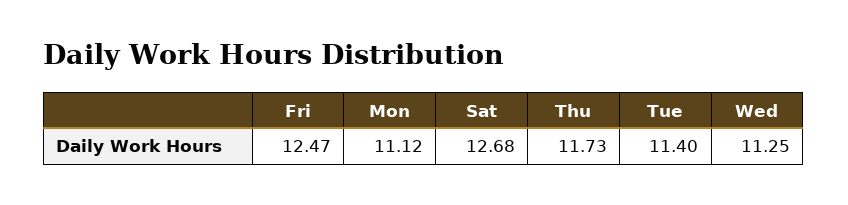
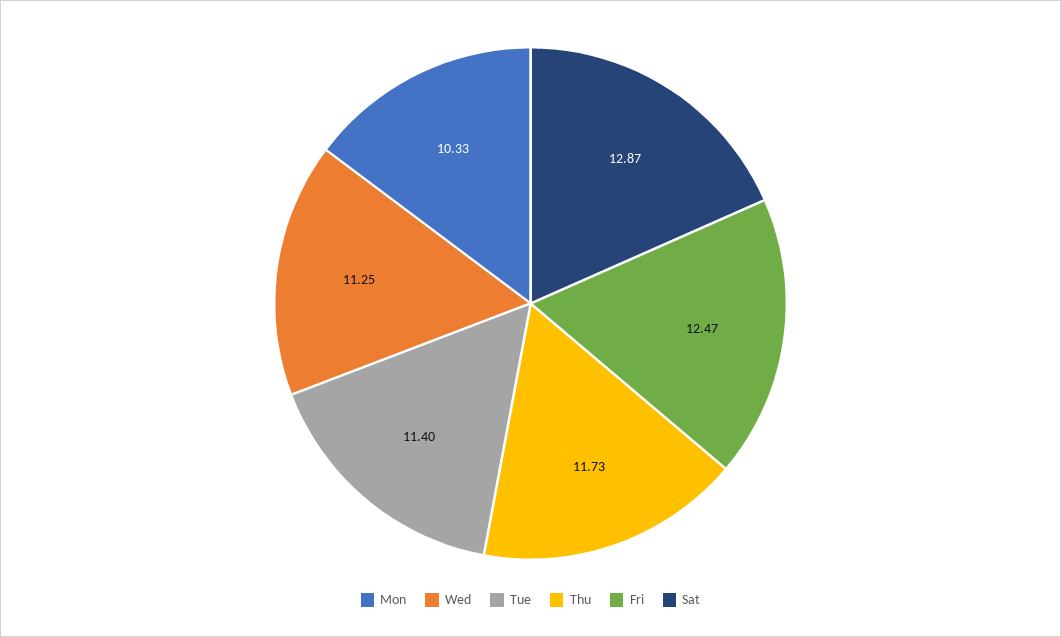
  {
    "Fri": 12.47,
-   "Mon": 11.12,
+   "Mon": 10.33,
-   "Sat": 12.68,
+   "Sat": 12.87,
    "Thu": 11.73,
    "Tue": 11.4,
    "Wed": 11.25
  }

